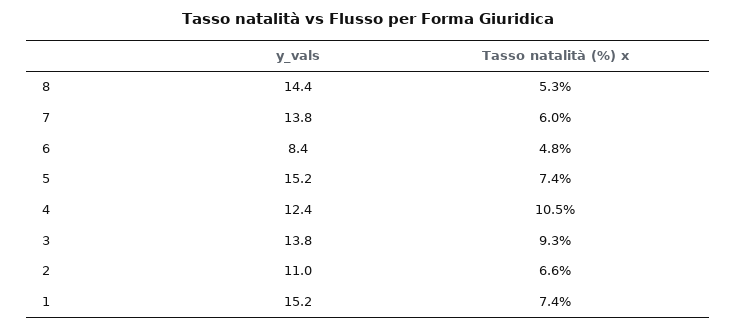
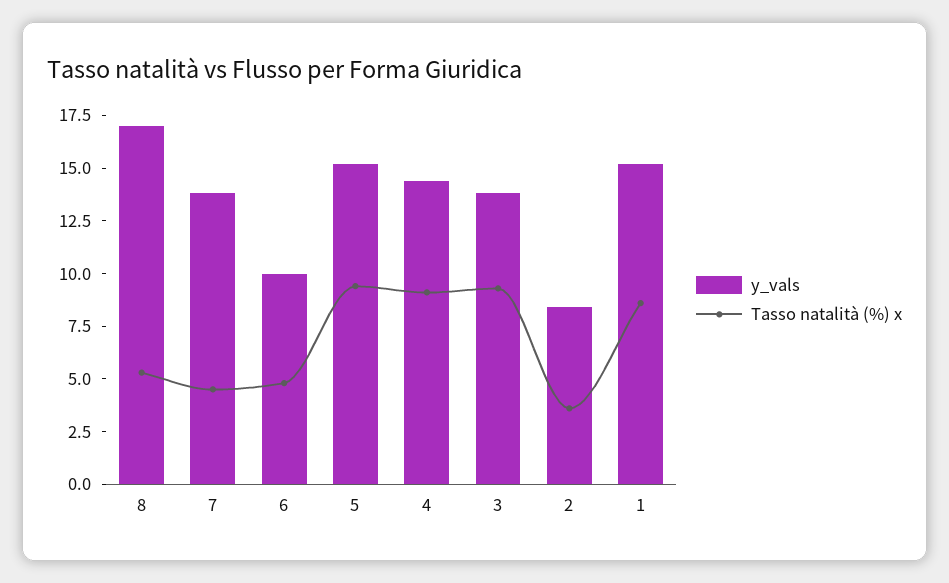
  {
    "y_vals": {
-     "8": 14.4,
+     "8": 17,
      "7": 13.8,
-     "6": 8.4,
+     "6": 10,
      "5": 15.2,
-     "4": 12.4,
+     "4": 14.5,
      "3": 13.8,
-     "2": 11,
+     "2": 8.5,
      "1": 15.2
    },
    "Tasso natalità (%) x": {
      "8": 5.3,
-     "7": 6,
+     "7": 4.5,
      "6": 4.8,
-     "5": 7.4,
+     "5": 9.5,
-     "4": 10.5,
+     "4": 9,
      "3": 9.3,
-     "2": 6.6,
+     "2": 3.5,
-     "1": 7.4
+     "1": 8.5
    }
  }

